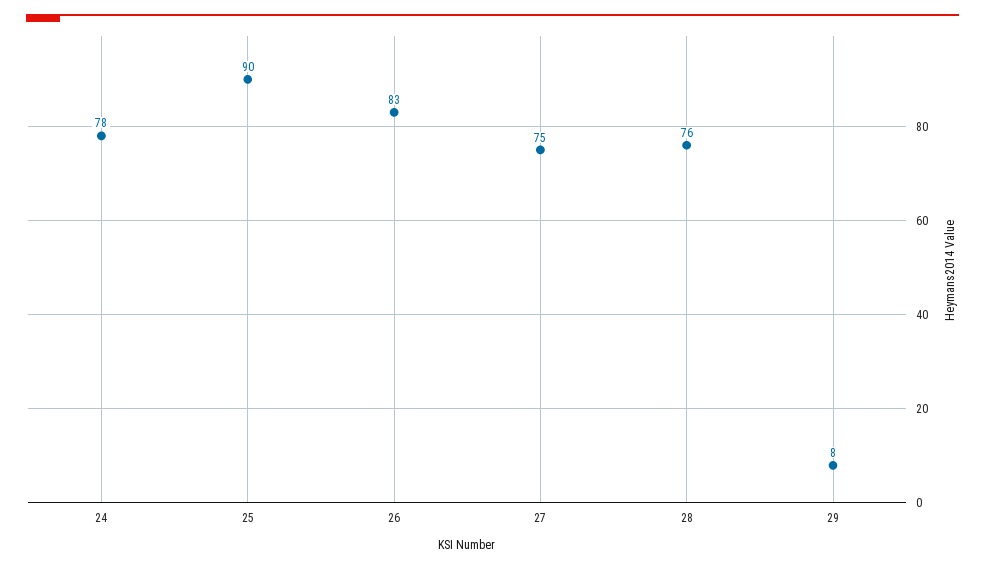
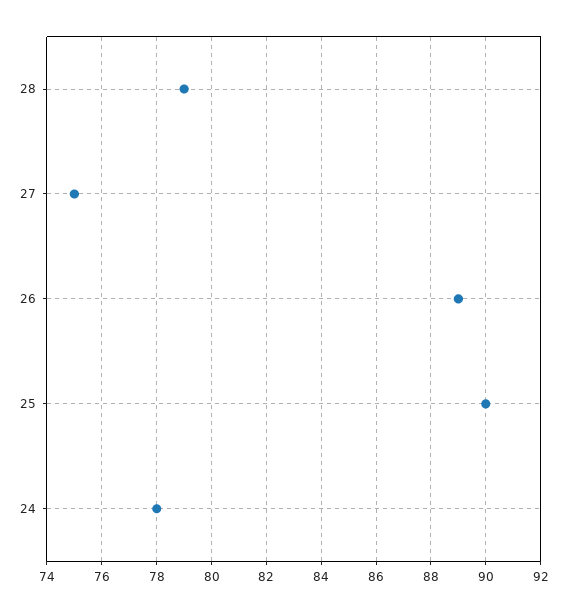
  {
    "24": 78,
    "25": 90,
-   "26": 83,
+   "26": 89,
    "27": 75,
-   "28": 76,
+   "28": 79
-   "29": 8
  }

